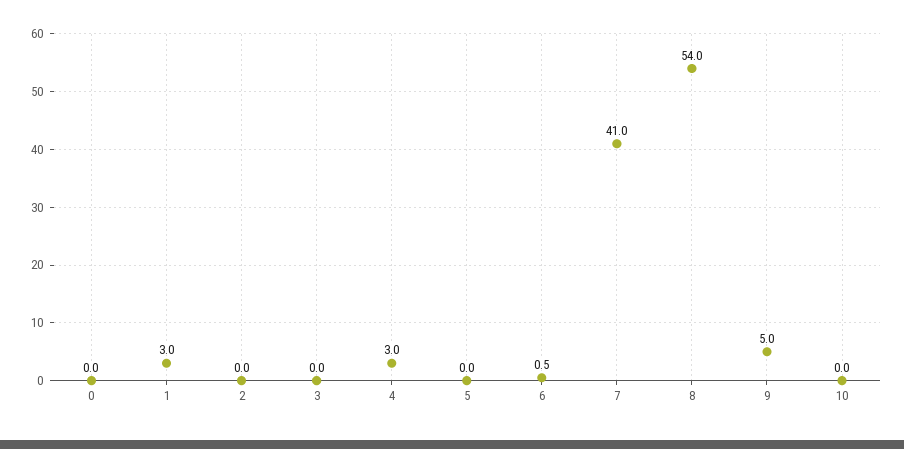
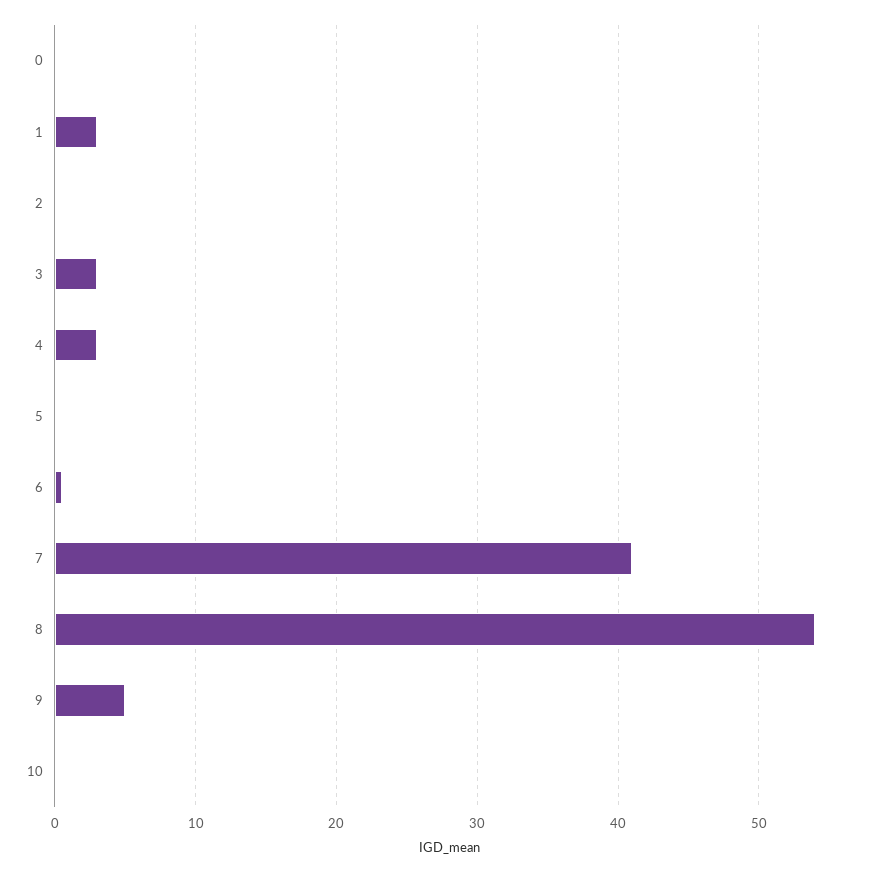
  {
    "0": 0,
    "1": 3,
    "2": 0,
-   "3": 0,
+   "3": 3,
    "4": 3,
    "5": 0,
    "6": 0.5,
    "7": 41,
    "8": 54,
    "9": 5,
    "10": 0
  }

